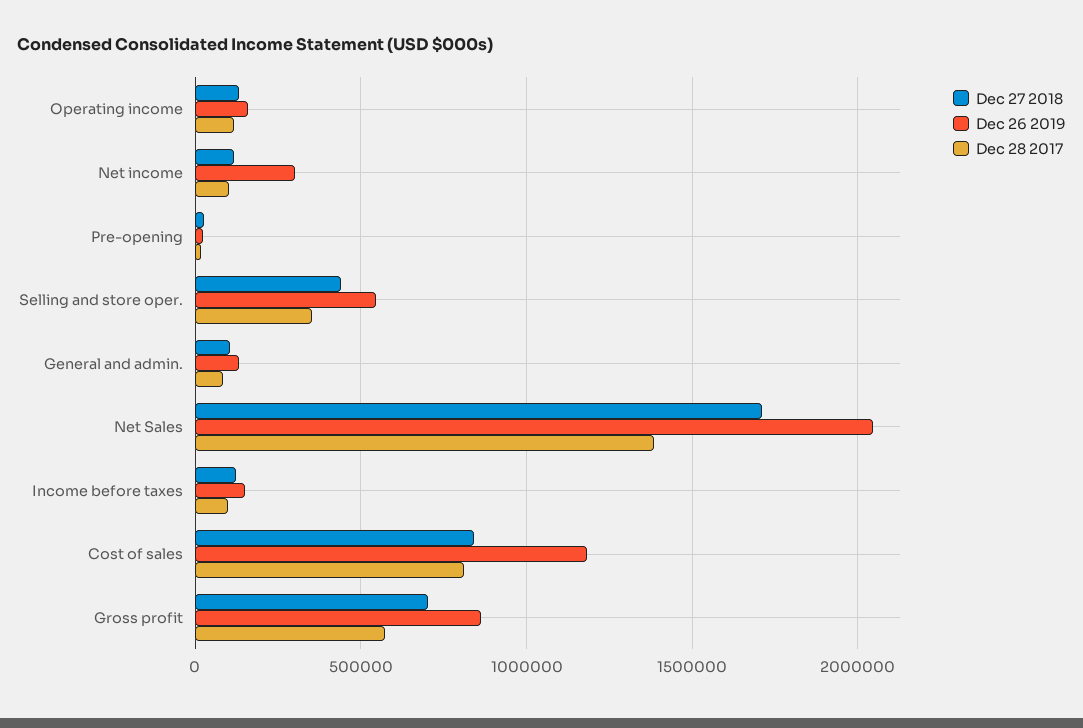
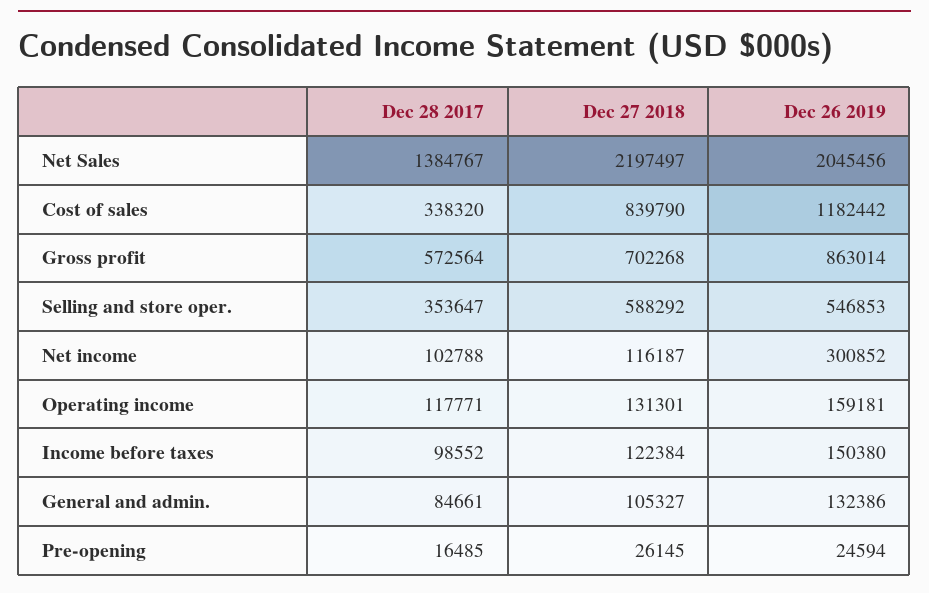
  {
    "Dec 27 2018": {
      "Operating income": 131301,
      "Net income": 116187,
      "Pre-opening": 26145,
-     "Selling and store oper.": 450000,
+     "Selling and store oper.": 588292,
      "General and admin.": 105327,
-     "Net Sales": 1700000,
+     "Net Sales": 2197497,
      "Income before taxes": 122384,
      "Cost of sales": 839790,
      "Gross profit": 702268
    },
    "Dec 26 2019": {
      "Operating income": 159181,
      "Net income": 300852,
      "Pre-opening": 24594,
      "Selling and store oper.": 546853,
      "General and admin.": 132386,
      "Net Sales": 2045456,
      "Income before taxes": 150380,
      "Cost of sales": 1182442,
      "Gross profit": 863014
    },
    "Dec 28 2017": {
      "Operating income": 117771,
      "Net income": 102788,
      "Pre-opening": 16485,
      "Selling and store oper.": 353647,
      "General and admin.": 84661,
      "Net Sales": 1384767,
      "Income before taxes": 98552,
-     "Cost of sales": 800000,
+     "Cost of sales": 338320,
      "Gross profit": 572564
    }
  }

